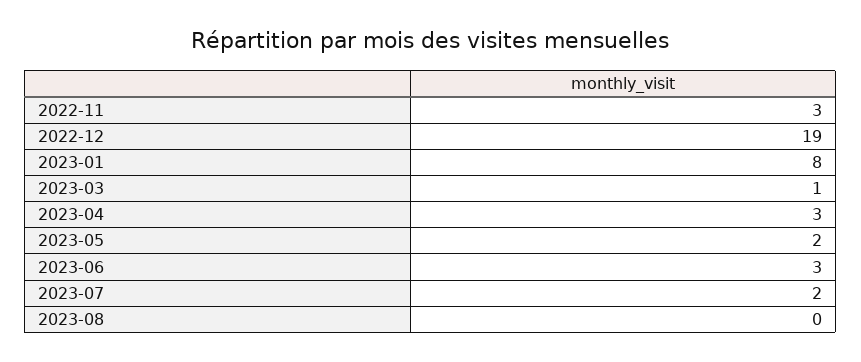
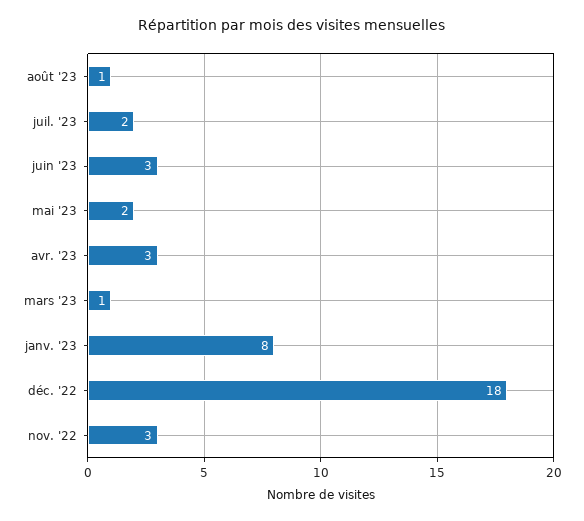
  {
    "2022-11": 3,
-   "2022-12": 19,
+   "2022-12": 18,
    "2023-01": 8,
    "2023-03": 1,
    "2023-04": 3,
    "2023-05": 2,
    "2023-06": 3,
    "2023-07": 2,
-   "2023-08": 0
+   "2023-08": 1
  }

